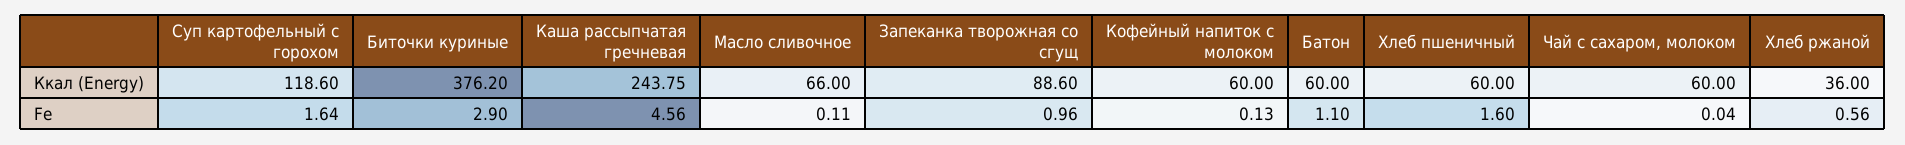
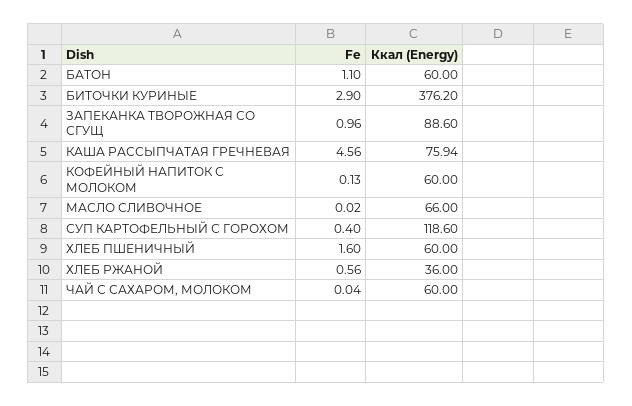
  {
    "Суп картофельный с горохом": {
      "Ккал (Energy)": 118.6,
-     "Fe": 1.64
+     "Fe": 0.4
    },
    "Биточки куриные": {
      "Ккал (Energy)": 376.2,
      "Fe": 2.9
    },
    "Каша рассыпчатая гречневая": {
-     "Ккал (Energy)": 243.75,
+     "Ккал (Energy)": 75.94,
      "Fe": 4.56
    },
    "Масло сливочное": {
      "Ккал (Energy)": 66,
-     "Fe": 0.11
+     "Fe": 0.02
    },
    "Запеканка творожная со сгущ": {
      "Ккал (Energy)": 88.6,
      "Fe": 0.96
    },
    "Кофейный напиток с молоком": {
      "Ккал (Energy)": 60,
      "Fe": 0.13
    },
    "Батон": {
      "Ккал (Energy)": 60,
      "Fe": 1.1
    },
    "Хлеб пшеничный": {
      "Ккал (Energy)": 60,
      "Fe": 1.6
    },
    "Чай с сахаром, молоком": {
      "Ккал (Energy)": 60,
      "Fe": 0.04
    },
    "Хлеб ржаной": {
      "Ккал (Energy)": 36,
      "Fe": 0.56
    }
  }

